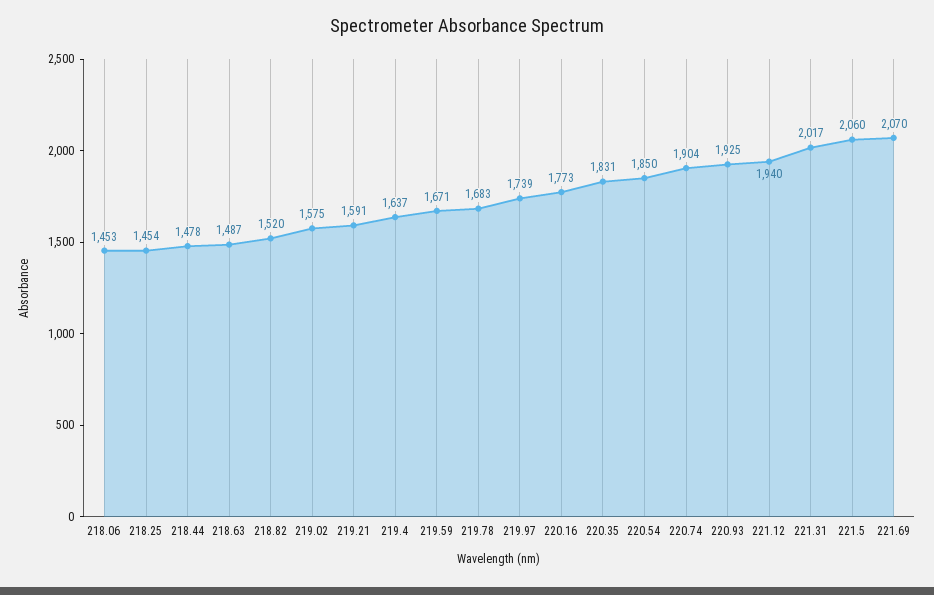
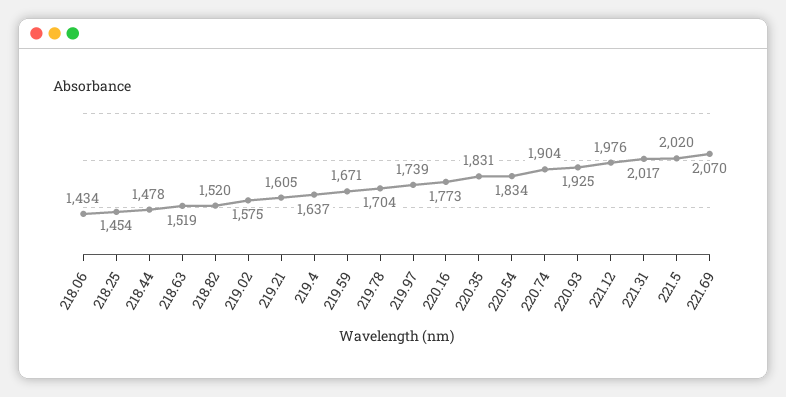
  {
-   "218.06": 1453,
+   "218.06": 1434,
    "218.25": 1454,
    "218.44": 1478,
-   "218.63": 1487,
+   "218.63": 1519,
    "218.82": 1520,
    "219.02": 1575,
-   "219.21": 1591,
+   "219.21": 1605,
    "219.4": 1637,
    "219.59": 1671,
-   "219.78": 1683,
+   "219.78": 1704,
    "219.97": 1739,
    "220.16": 1773,
    "220.35": 1831,
-   "220.54": 1850,
+   "220.54": 1834,
    "220.74": 1904,
    "220.93": 1925,
-   "221.12": 1940,
+   "221.12": 1976,
    "221.31": 2017,
-   "221.5": 2060,
+   "221.5": 2020,
    "221.69": 2070
  }

